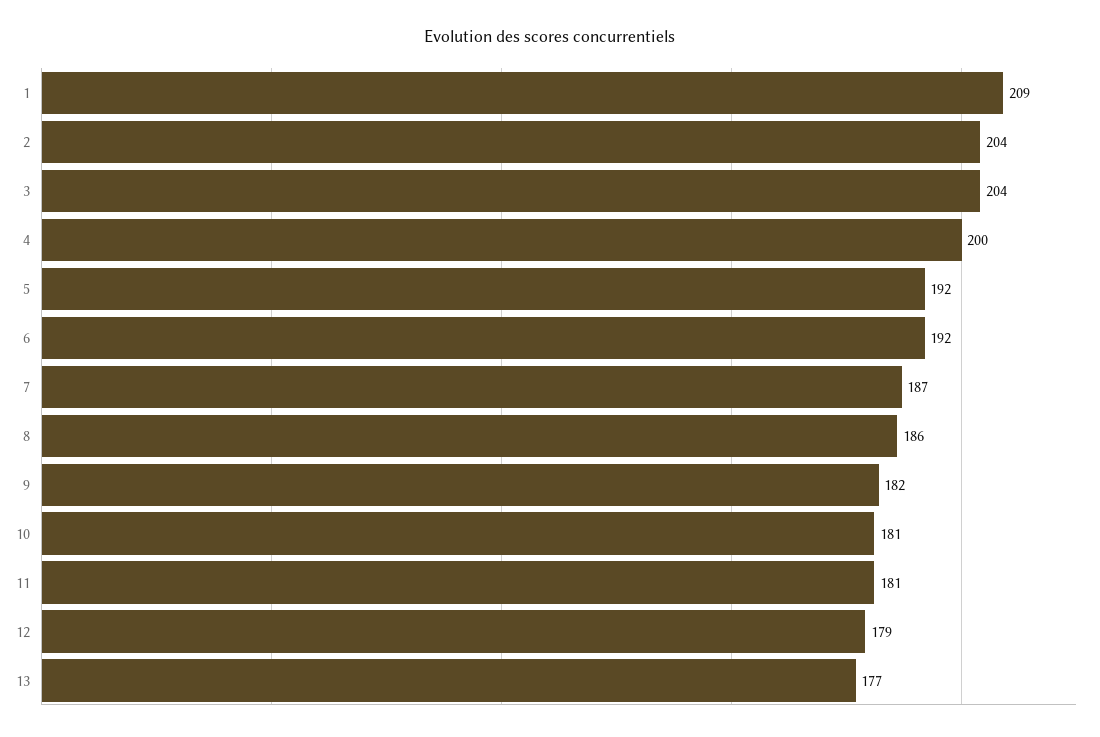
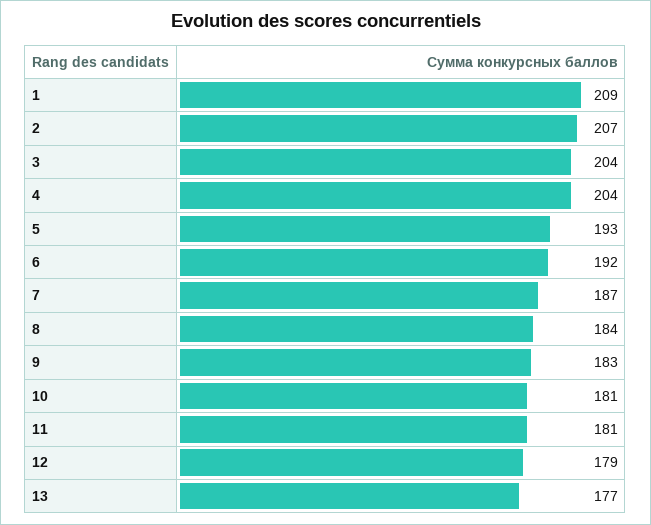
  {
    "1": 209,
-   "2": 204,
+   "2": 207,
    "3": 204,
-   "4": 200,
+   "4": 204,
-   "5": 192,
+   "5": 193,
    "6": 192,
    "7": 187,
-   "8": 186,
+   "8": 184,
-   "9": 182,
+   "9": 183,
    "10": 181,
    "11": 181,
    "12": 179,
    "13": 177
  }

